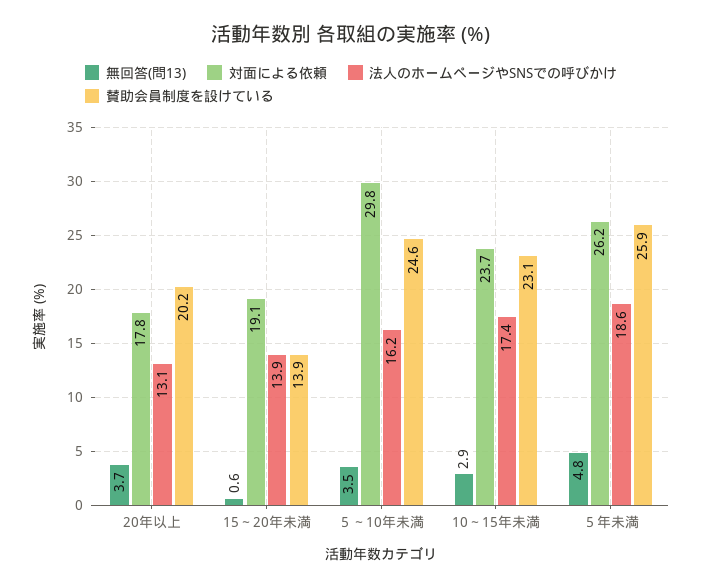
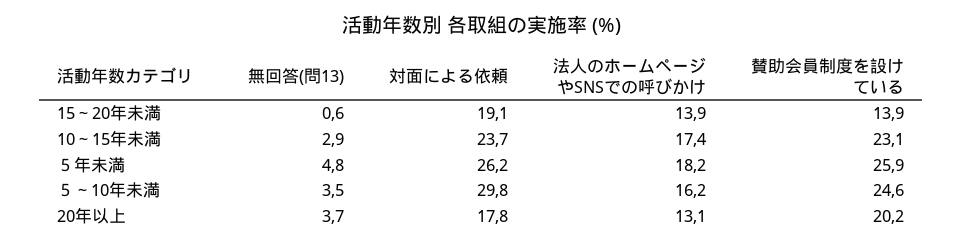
  {
    "無回答(問13)": {
      "20年以上": 3.7,
      "15～20年未満": 0.6,
      "５～10年未満": 3.5,
      "10～15年未満": 2.9,
      "５年未満": 4.8
    },
    "対面による依頼": {
      "20年以上": 17.8,
      "15～20年未満": 19.1,
      "５～10年未満": 29.8,
      "10～15年未満": 23.7,
      "５年未満": 26.2
    },
    "法人のホームページやSNSでの呼びかけ": {
      "20年以上": 13.1,
      "15～20年未満": 13.9,
      "５～10年未満": 16.2,
      "10～15年未満": 17.4,
-     "５年未満": 18.6
+     "５年未満": 18.2
    },
    "賛助会員制度を設けている": {
      "20年以上": 20.2,
      "15～20年未満": 13.9,
      "５～10年未満": 24.6,
      "10～15年未満": 23.1,
      "５年未満": 25.9
    }
  }

